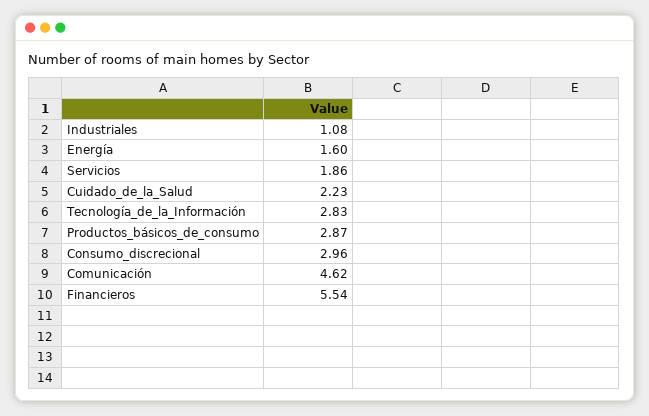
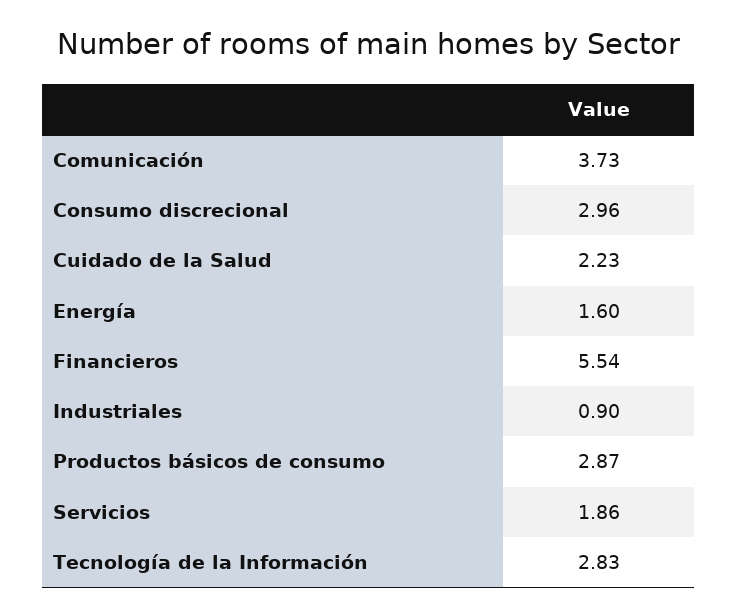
  {
-   "Industriales": 1.08,
+   "Industriales": 0.9,
    "Energía": 1.6,
    "Servicios": 1.86,
    "Cuidado_de_la_Salud": 2.23,
    "Tecnología_de_la_Información": 2.83,
    "Productos_básicos_de_consumo": 2.87,
    "Consumo_discrecional": 2.96,
-   "Comunicación": 4.62,
+   "Comunicación": 3.73,
    "Financieros": 5.54
  }

